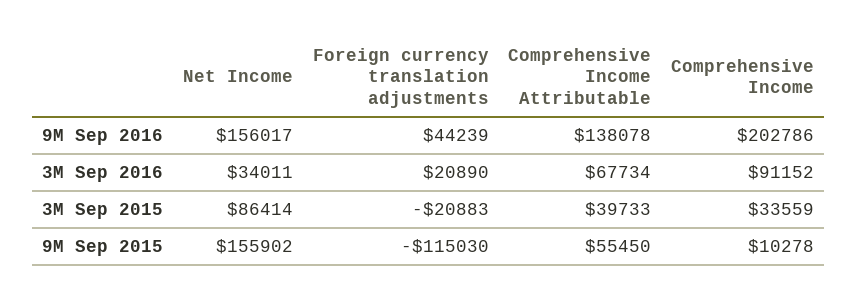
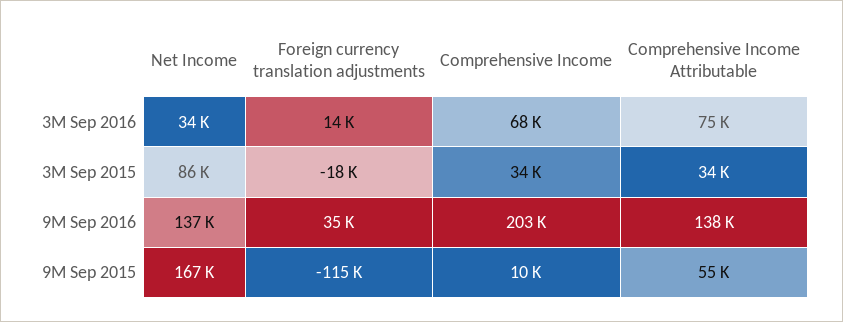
  {
    "Net Income": {
-     "9M Sep 2016": 156017,
+     "9M Sep 2016": 137000,
      "3M Sep 2016": 34011,
      "3M Sep 2015": 86414,
-     "9M Sep 2015": 155902
+     "9M Sep 2015": 167000
    },
    "Foreign currency translation adjustments": {
-     "9M Sep 2016": 44239,
+     "9M Sep 2016": 35000,
-     "3M Sep 2016": 20890,
+     "3M Sep 2016": 14000,
-     "3M Sep 2015": -20883,
+     "3M Sep 2015": -18000,
      "9M Sep 2015": -115030
    },
    "Comprehensive Income Attributable": {
      "9M Sep 2016": 138078,
-     "3M Sep 2016": 67734,
+     "3M Sep 2016": 75000,
-     "3M Sep 2015": 39733,
+     "3M Sep 2015": 34000,
      "9M Sep 2015": 55450
    },
    "Comprehensive Income": {
      "9M Sep 2016": 202786,
-     "3M Sep 2016": 91152,
+     "3M Sep 2016": 68000,
      "3M Sep 2015": 33559,
      "9M Sep 2015": 10278
    }
  }

